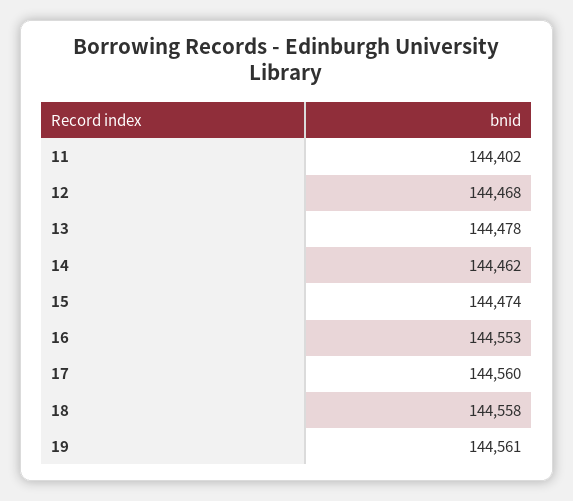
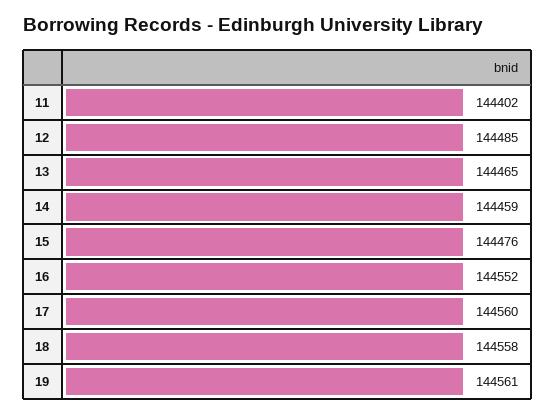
  {
    "11": 144402,
-   "12": 144468,
+   "12": 144485,
-   "13": 144478,
+   "13": 144465,
-   "14": 144462,
+   "14": 144459,
-   "15": 144474,
+   "15": 144476,
-   "16": 144553,
+   "16": 144552,
    "17": 144560,
    "18": 144558,
    "19": 144561
  }

